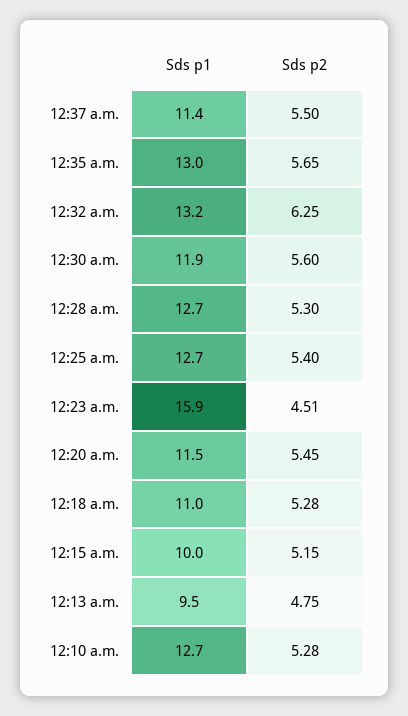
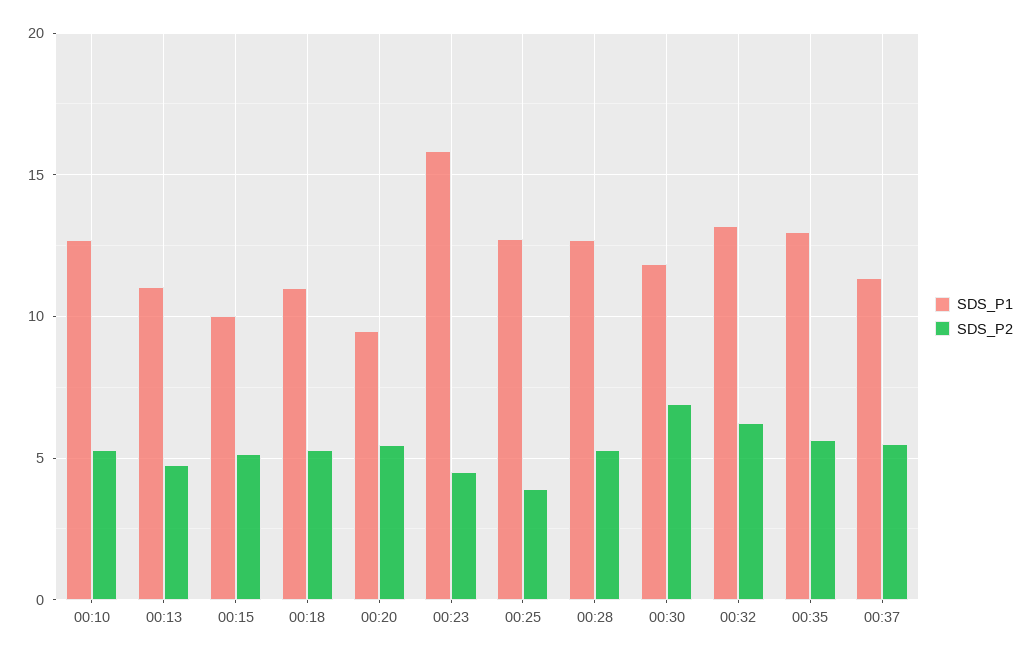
  {
    "Sds p1": {
      "12:37 a.m.": 11.4,
      "12:35 a.m.": 13,
      "12:32 a.m.": 13.2,
      "12:30 a.m.": 11.9,
      "12:28 a.m.": 12.7,
      "12:25 a.m.": 12.7,
      "12:23 a.m.": 15.9,
-     "12:20 a.m.": 11.5,
+     "12:20 a.m.": 9.5,
      "12:18 a.m.": 11,
      "12:15 a.m.": 10,
-     "12:13 a.m.": 9.5,
+     "12:13 a.m.": 11,
      "12:10 a.m.": 12.7
    },
    "Sds p2": {
      "12:37 a.m.": 5.5,
      "12:35 a.m.": 5.65,
      "12:32 a.m.": 6.25,
-     "12:30 a.m.": 5.6,
+     "12:30 a.m.": 7,
      "12:28 a.m.": 5.3,
-     "12:25 a.m.": 5.4,
+     "12:25 a.m.": 4,
      "12:23 a.m.": 4.51,
      "12:20 a.m.": 5.45,
      "12:18 a.m.": 5.28,
      "12:15 a.m.": 5.15,
      "12:13 a.m.": 4.75,
      "12:10 a.m.": 5.28
    }
  }

